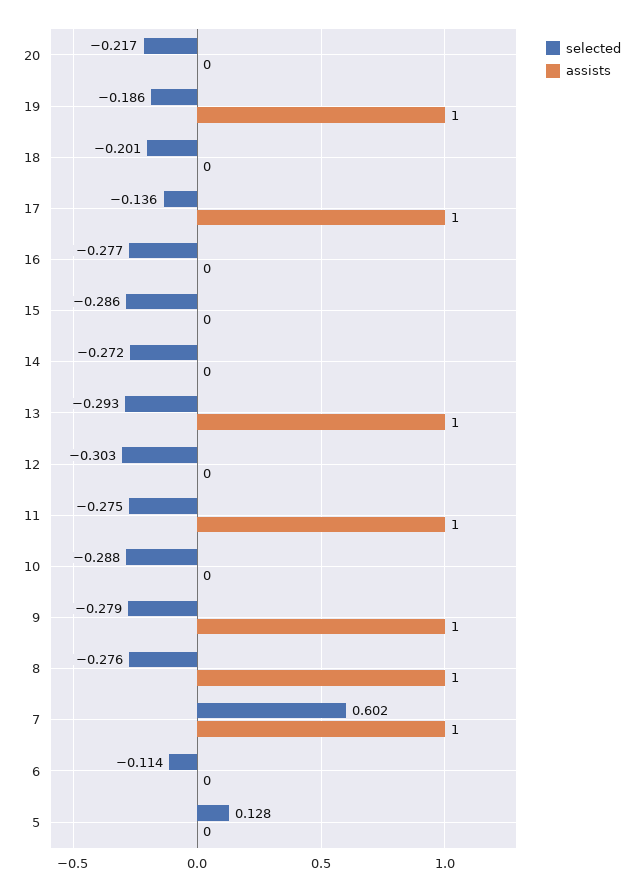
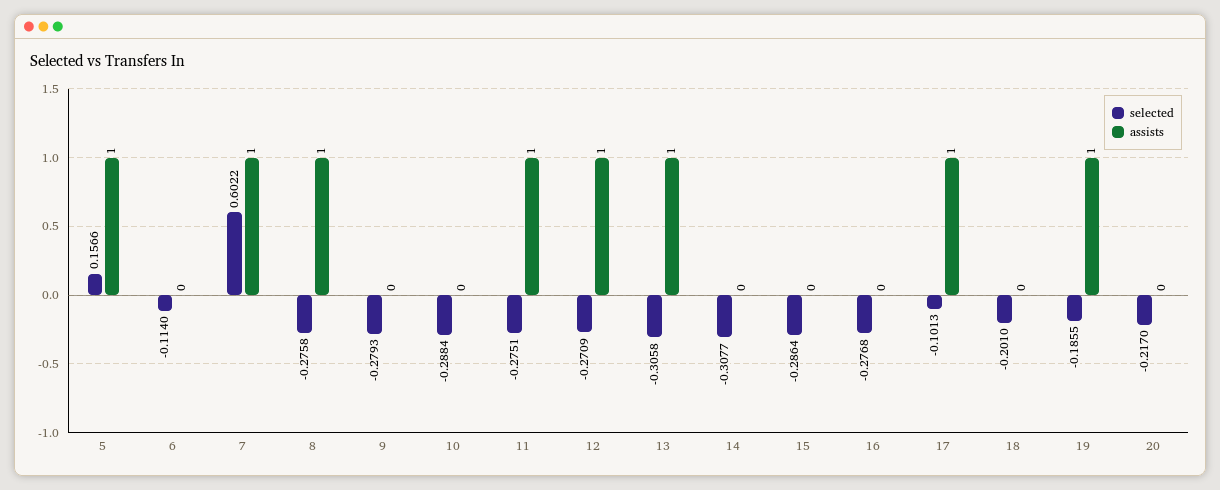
  {
    "selected": {
      "20": -0.217,
      "19": -0.1855,
      "18": -0.201,
-     "17": -0.136,
+     "17": -0.1013,
      "16": -0.2768,
      "15": -0.2864,
-     "14": -0.272,
+     "14": -0.3077,
-     "13": -0.293,
+     "13": -0.3058,
-     "12": -0.303,
+     "12": -0.2709,
      "11": -0.2751,
      "10": -0.2884,
      "9": -0.2793,
      "8": -0.2758,
      "7": 0.6022,
      "6": -0.114,
-     "5": 0.128
+     "5": 0.1566
    },
    "assists": {
      "20": 0,
      "19": 1,
      "18": 0,
      "17": 1,
      "16": 0,
      "15": 0,
      "14": 0,
      "13": 1,
-     "12": 0,
+     "12": 1,
      "11": 1,
      "10": 0,
-     "9": 1,
+     "9": 0,
      "8": 1,
      "7": 1,
      "6": 0,
-     "5": 0
+     "5": 1
    }
  }

